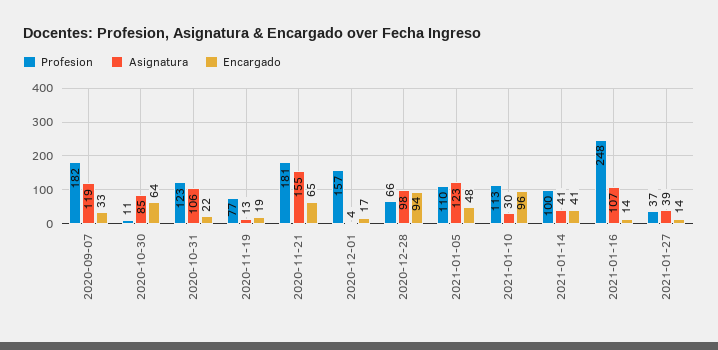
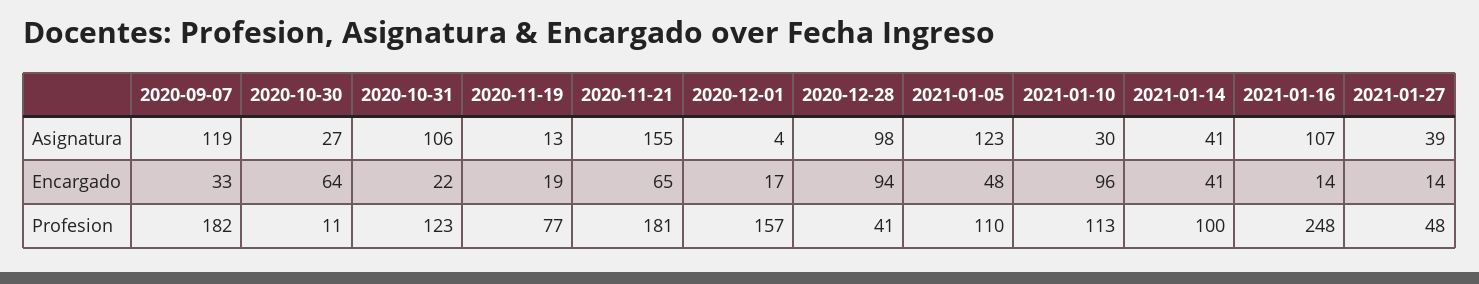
  {
    "Profesion": {
      "2020-09-07": 182,
      "2020-10-30": 11,
      "2020-10-31": 123,
      "2020-11-19": 77,
      "2020-11-21": 181,
      "2020-12-01": 157,
-     "2020-12-28": 66,
+     "2020-12-28": 41,
      "2021-01-05": 110,
      "2021-01-10": 113,
      "2021-01-14": 100,
      "2021-01-16": 248,
-     "2021-01-27": 37
+     "2021-01-27": 48
    },
    "Asignatura": {
      "2020-09-07": 119,
-     "2020-10-30": 85,
+     "2020-10-30": 27,
      "2020-10-31": 106,
      "2020-11-19": 13,
      "2020-11-21": 155,
      "2020-12-01": 4,
      "2020-12-28": 98,
      "2021-01-05": 123,
      "2021-01-10": 30,
      "2021-01-14": 41,
      "2021-01-16": 107,
      "2021-01-27": 39
    },
    "Encargado": {
      "2020-09-07": 33,
      "2020-10-30": 64,
      "2020-10-31": 22,
      "2020-11-19": 19,
      "2020-11-21": 65,
      "2020-12-01": 17,
      "2020-12-28": 94,
      "2021-01-05": 48,
      "2021-01-10": 96,
      "2021-01-14": 41,
      "2021-01-16": 14,
      "2021-01-27": 14
    }
  }

